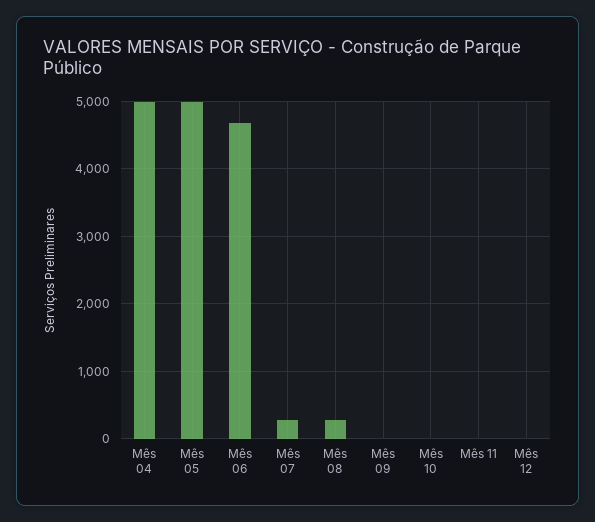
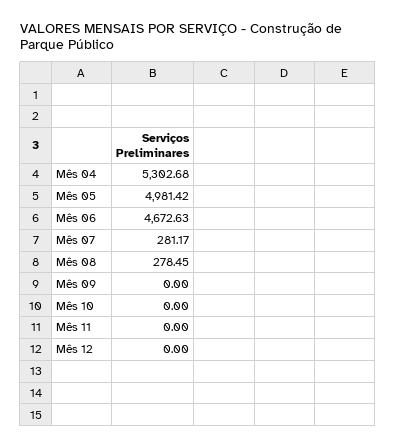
  {
-   "Mês 04": 5000,
+   "Mês 04": 5302.68,
    "Mês 05": 4981.42,
    "Mês 06": 4672.63,
    "Mês 07": 281.17,
    "Mês 08": 278.45,
    "Mês 09": 0,
    "Mês 10": 0,
    "Mês 11": 0,
    "Mês 12": 0
  }

